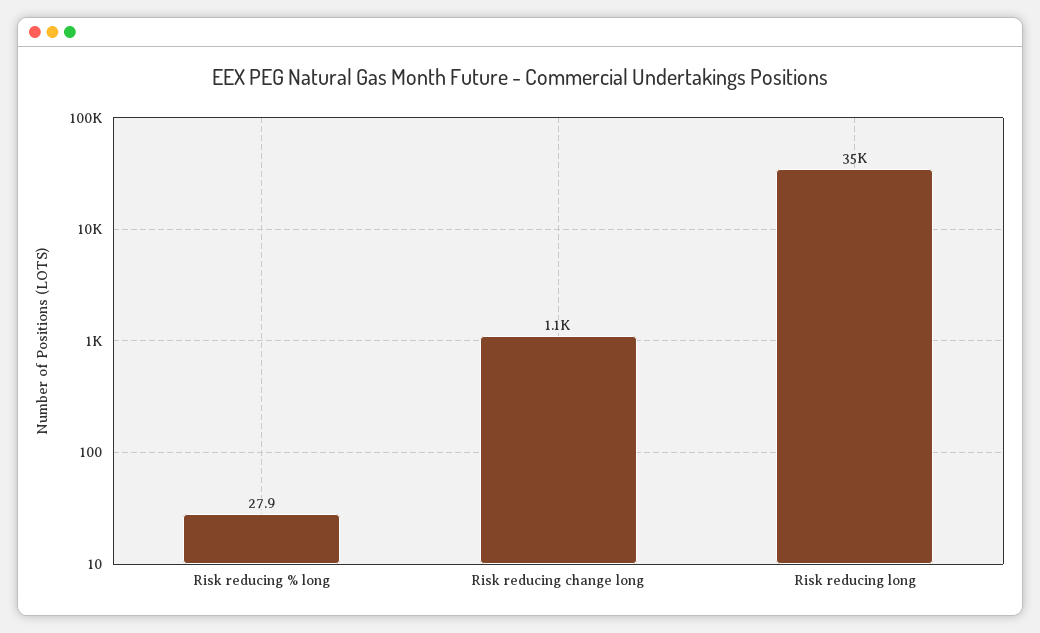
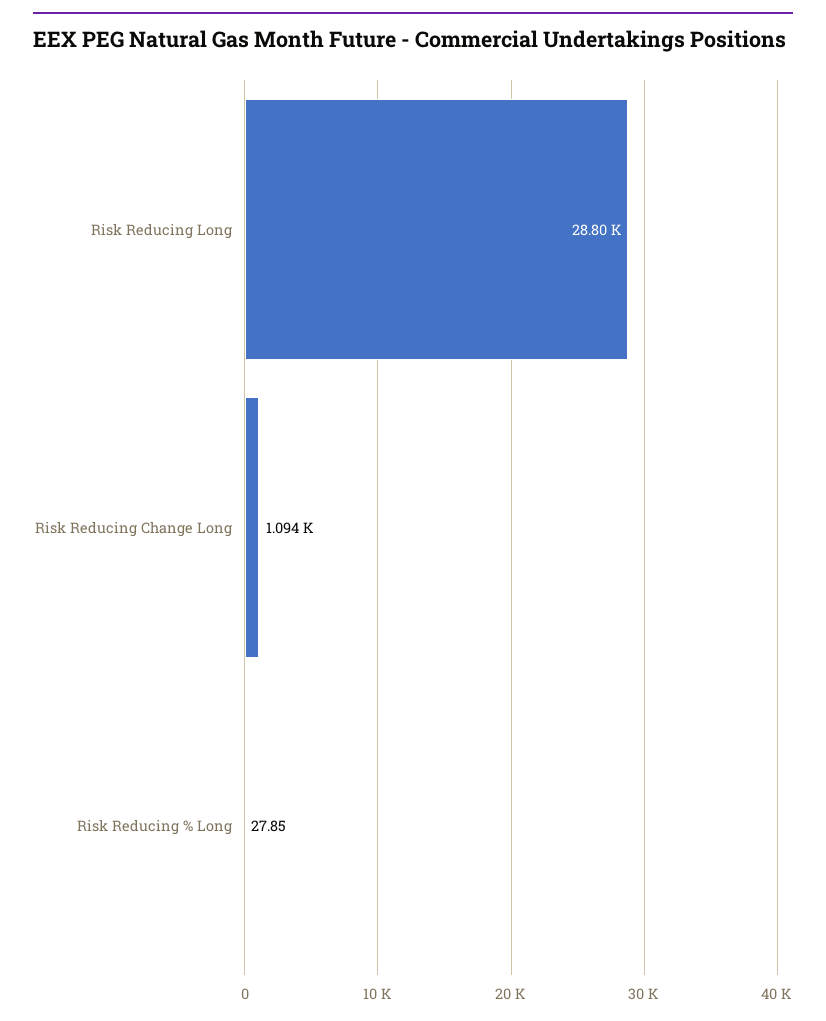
  {
    "Risk reducing % long": 27.85,
    "Risk reducing change long": 1094,
-   "Risk reducing long": 35000
+   "Risk reducing long": 28800
  }

